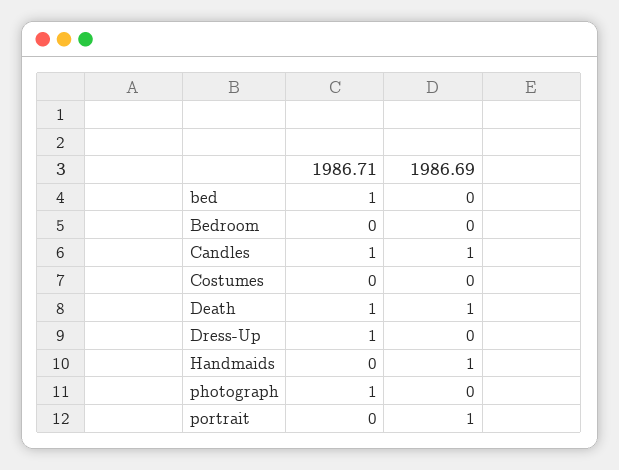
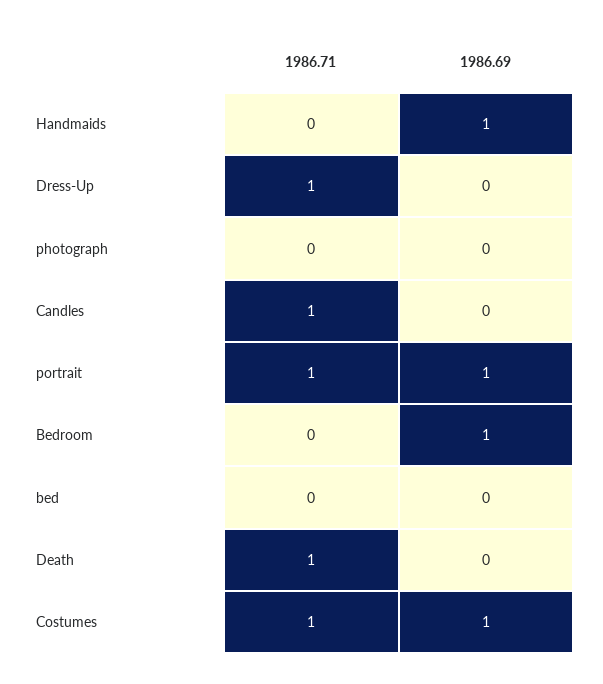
  {
    "1986.71": {
-     "bed": 1,
+     "bed": 0,
      "Bedroom": 0,
      "Candles": 1,
-     "Costumes": 0,
+     "Costumes": 1,
      "Death": 1,
      "Dress-Up": 1,
      "Handmaids": 0,
-     "photograph": 1,
+     "photograph": 0,
-     "portrait": 0
+     "portrait": 1
    },
    "1986.69": {
      "bed": 0,
-     "Bedroom": 0,
+     "Bedroom": 1,
-     "Candles": 1,
+     "Candles": 0,
-     "Costumes": 0,
+     "Costumes": 1,
-     "Death": 1,
+     "Death": 0,
      "Dress-Up": 0,
      "Handmaids": 1,
      "photograph": 0,
      "portrait": 1
    }
  }

